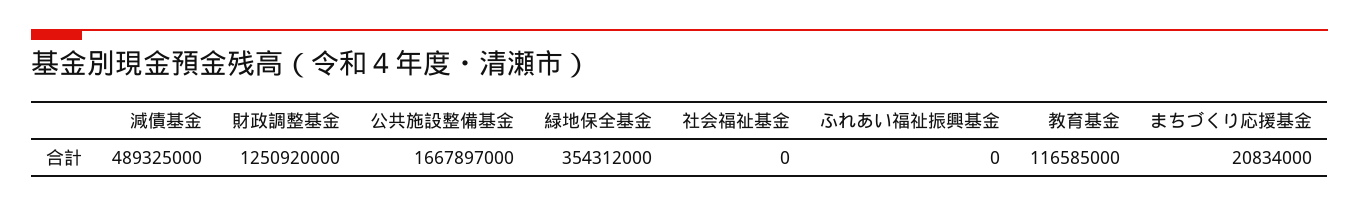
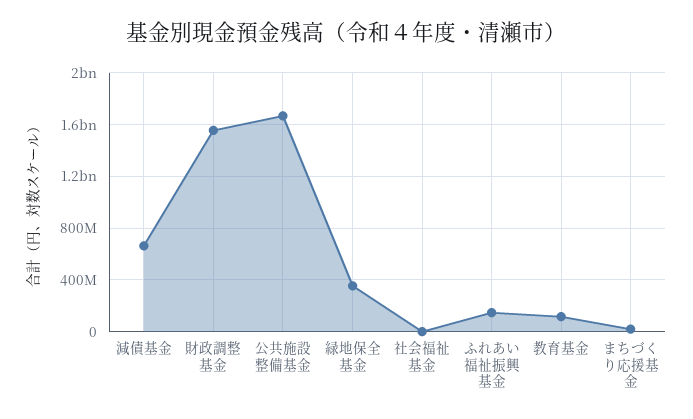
  {
-   "減債基金": 489325000,
+   "減債基金": 650000000,
-   "財政調整基金": 1250920000,
+   "財政調整基金": 1550000000,
    "公共施設整備基金": 1667897000,
    "緑地保全基金": 354312000,
    "社会福祉基金": 0,
-   "ふれあい福祉振興基金": 0,
+   "ふれあい福祉振興基金": 150000000,
    "教育基金": 116585000,
    "まちづくり応援基金": 20834000
  }

